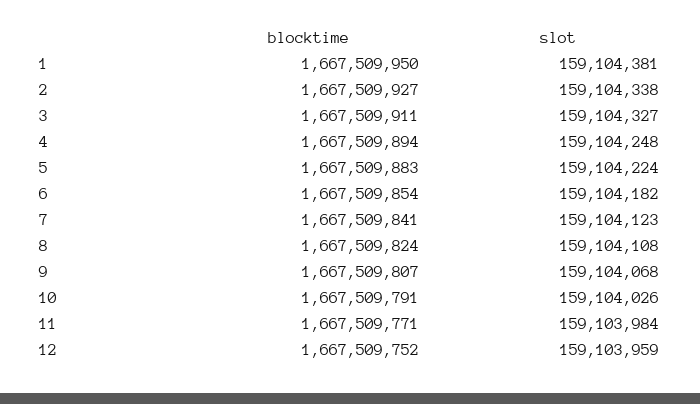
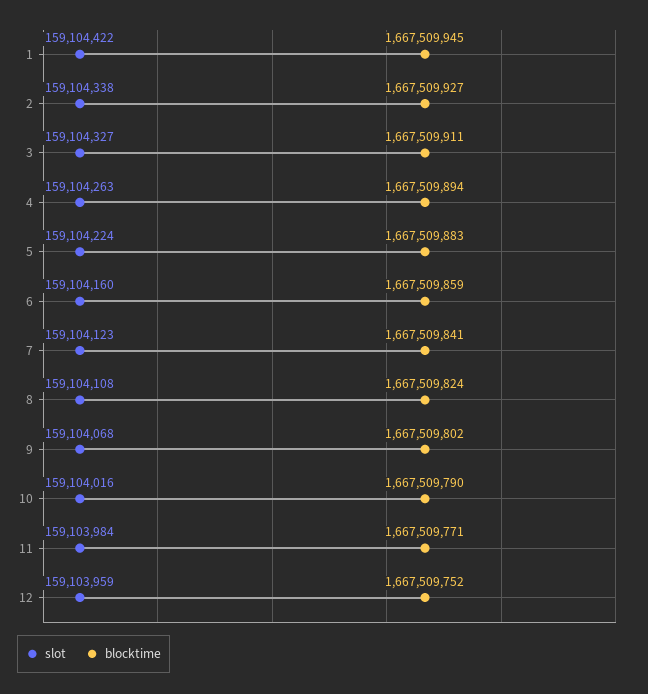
  {
    "blocktime": {
-     "1": 1667509950,
+     "1": 1667509945,
      "2": 1667509927,
      "3": 1667509911,
      "4": 1667509894,
      "5": 1667509883,
-     "6": 1667509854,
+     "6": 1667509859,
      "7": 1667509841,
      "8": 1667509824,
-     "9": 1667509807,
+     "9": 1667509802,
-     "10": 1667509791,
+     "10": 1667509790,
      "11": 1667509771,
      "12": 1667509752
    },
    "slot": {
-     "1": 159104381,
+     "1": 159104422,
      "2": 159104338,
      "3": 159104327,
-     "4": 159104248,
+     "4": 159104263,
      "5": 159104224,
-     "6": 159104182,
+     "6": 159104160,
      "7": 159104123,
      "8": 159104108,
      "9": 159104068,
-     "10": 159104026,
+     "10": 159104016,
      "11": 159103984,
      "12": 159103959
    }
  }

